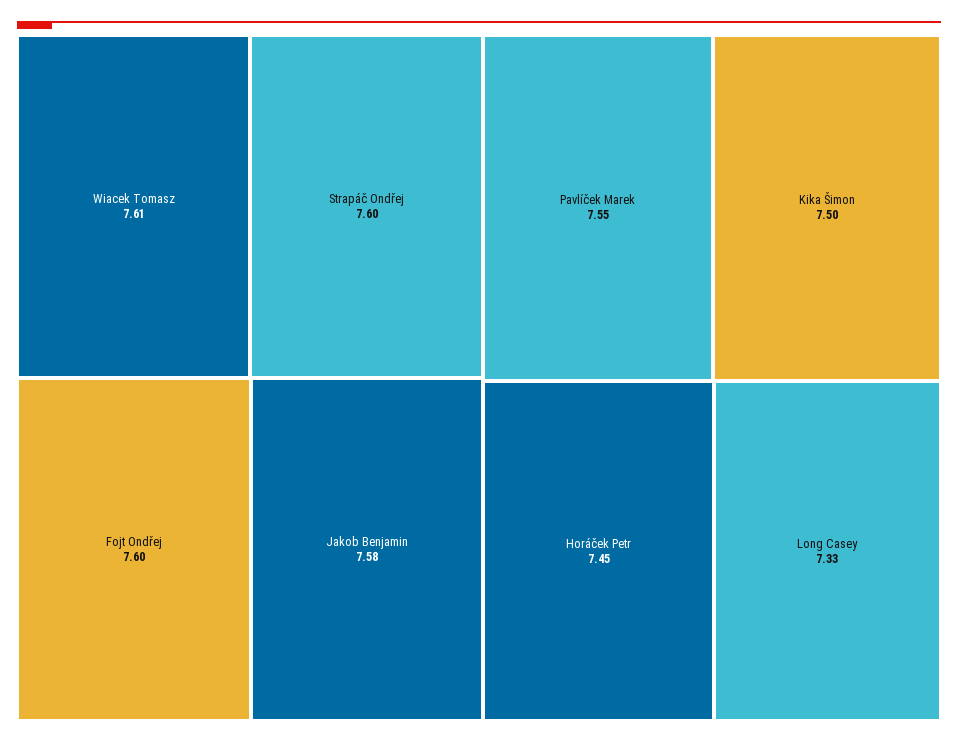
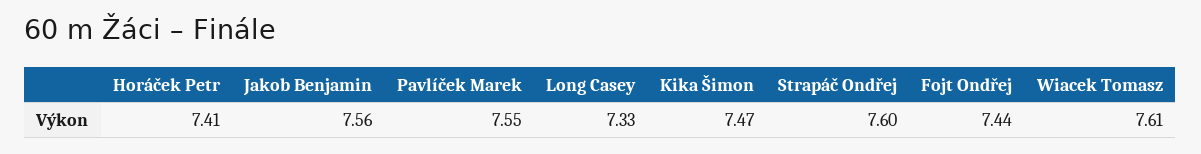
  {
    "Wiacek Tomasz": 7.61,
    "Strapáč Ondřej": 7.6,
-   "Fojt Ondřej": 7.6,
+   "Fojt Ondřej": 7.44,
-   "Jakob Benjamin": 7.58,
+   "Jakob Benjamin": 7.56,
    "Pavlíček Marek": 7.55,
-   "Kika Šimon": 7.5,
+   "Kika Šimon": 7.47,
-   "Horáček Petr": 7.45,
+   "Horáček Petr": 7.41,
    "Long Casey": 7.33
  }

